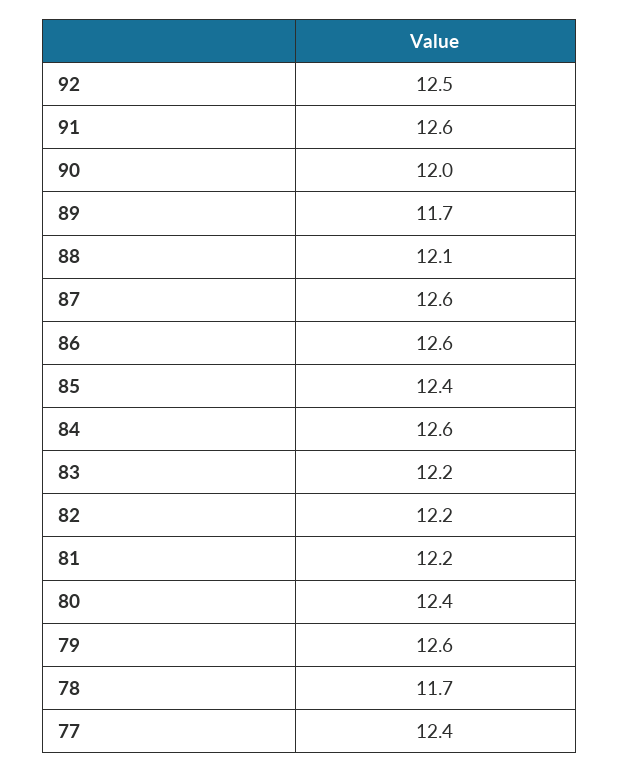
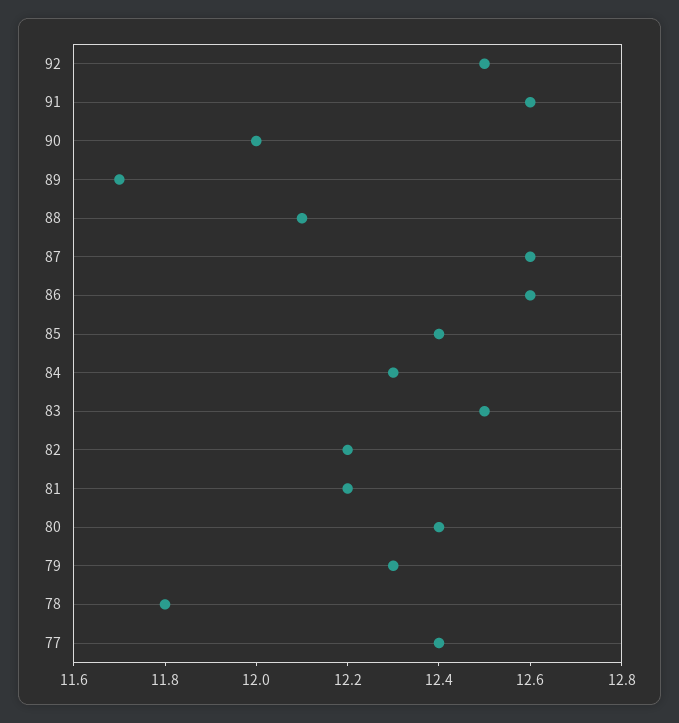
  {
    "92": 12.5,
    "91": 12.6,
    "90": 12,
    "89": 11.7,
    "88": 12.1,
    "87": 12.6,
    "86": 12.6,
    "85": 12.4,
-   "84": 12.6,
+   "84": 12.3,
-   "83": 12.2,
+   "83": 12.5,
    "82": 12.2,
    "81": 12.2,
    "80": 12.4,
-   "79": 12.6,
+   "79": 12.3,
-   "78": 11.7,
+   "78": 11.8,
    "77": 12.4
  }

